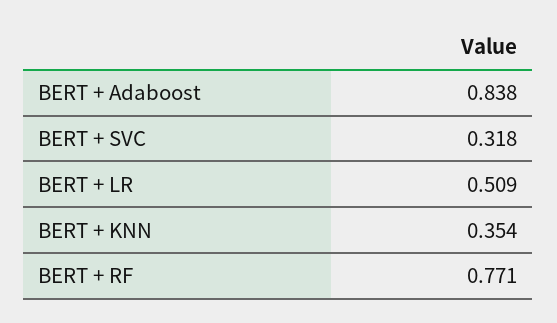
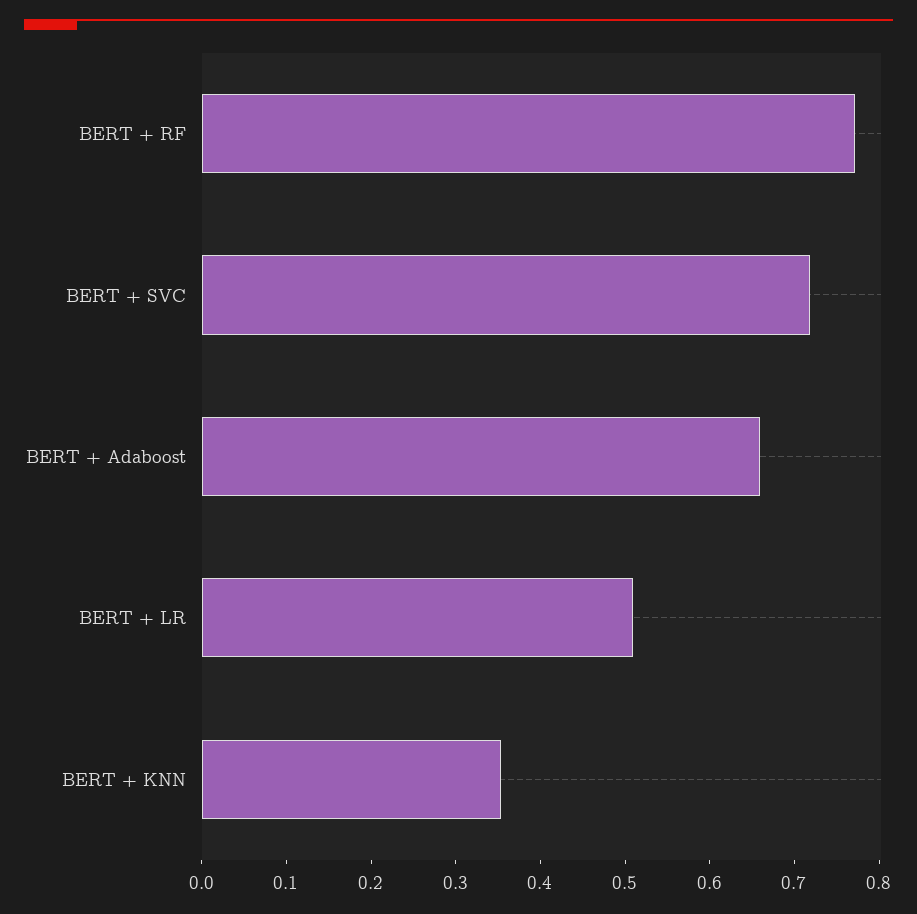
  {
-   "BERT + Adaboost": 0.838,
+   "BERT + Adaboost": 0.66,
-   "BERT + SVC": 0.318,
+   "BERT + SVC": 0.72,
    "BERT + LR": 0.509,
    "BERT + KNN": 0.354,
    "BERT + RF": 0.771
  }

